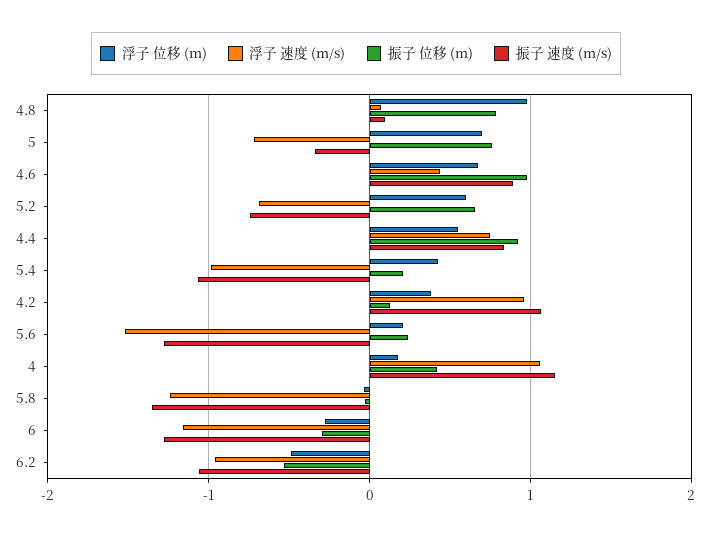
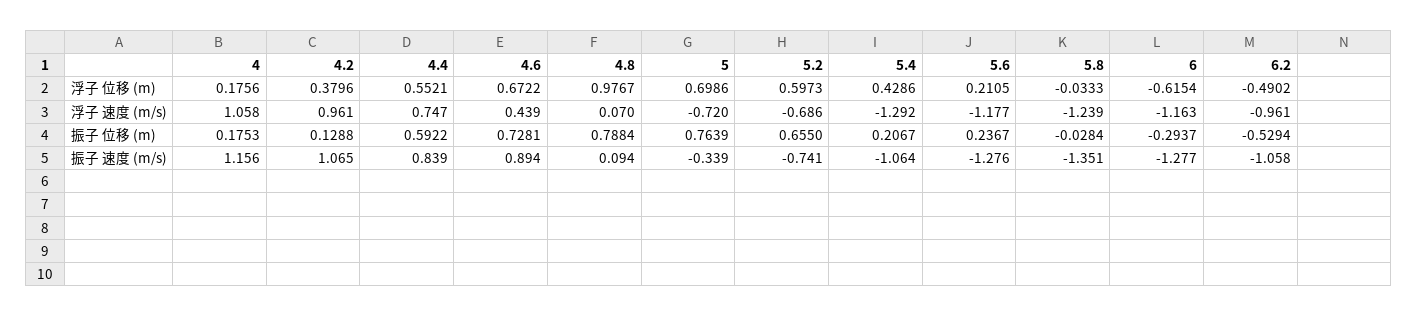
  {
    "浮子 位移 (m)": {
      "4.8": 0.9767,
      "5": 0.6986,
      "4.6": 0.6722,
      "5.2": 0.5973,
      "4.4": 0.5521,
      "5.4": 0.4286,
      "4.2": 0.3796,
      "5.6": 0.2105,
      "4": 0.1756,
      "5.8": -0.0333,
-     "6": -0.3,
+     "6": -0.6154,
      "6.2": -0.4902
    },
    "浮子 速度 (m/s)": {
      "4.8": 0.07,
      "5": -0.72,
      "4.6": 0.439,
      "5.2": -0.686,
      "4.4": 0.747,
-     "5.4": -1,
+     "5.4": -1.292,
      "4.2": 0.961,
-     "5.6": -1.5,
+     "5.6": -1.177,
      "4": 1.058,
      "5.8": -1.239,
      "6": -1.163,
      "6.2": -0.961
    },
    "振子 位移 (m)": {
      "4.8": 0.7884,
      "5": 0.7639,
-     "4.6": 1,
+     "4.6": 0.7281,
      "5.2": 0.655,
-     "4.4": 0.9,
+     "4.4": 0.5922,
      "5.4": 0.2067,
      "4.2": 0.1288,
      "5.6": 0.2367,
-     "4": 0.4,
+     "4": 0.1753,
      "5.8": -0.0284,
      "6": -0.2937,
      "6.2": -0.5294
    },
    "振子 速度 (m/s)": {
      "4.8": 0.094,
      "5": -0.339,
      "4.6": 0.894,
      "5.2": -0.741,
      "4.4": 0.839,
      "5.4": -1.064,
      "4.2": 1.065,
      "5.6": -1.276,
      "4": 1.156,
      "5.8": -1.351,
      "6": -1.277,
      "6.2": -1.058
    }
  }

